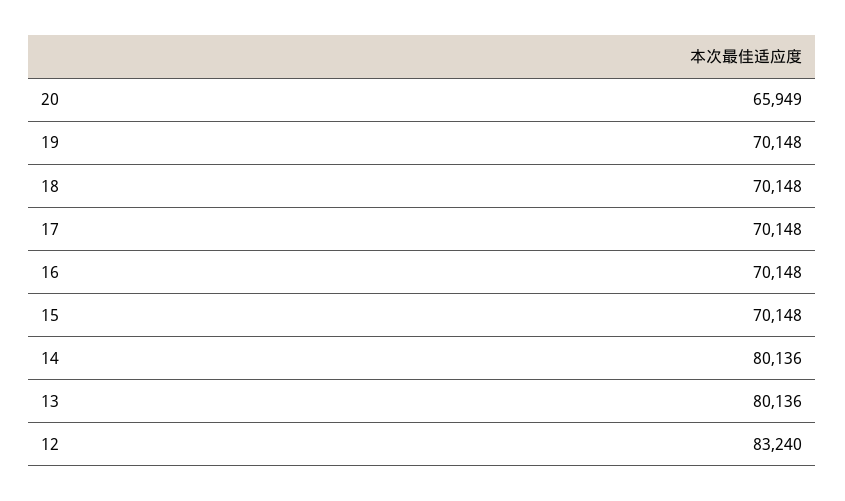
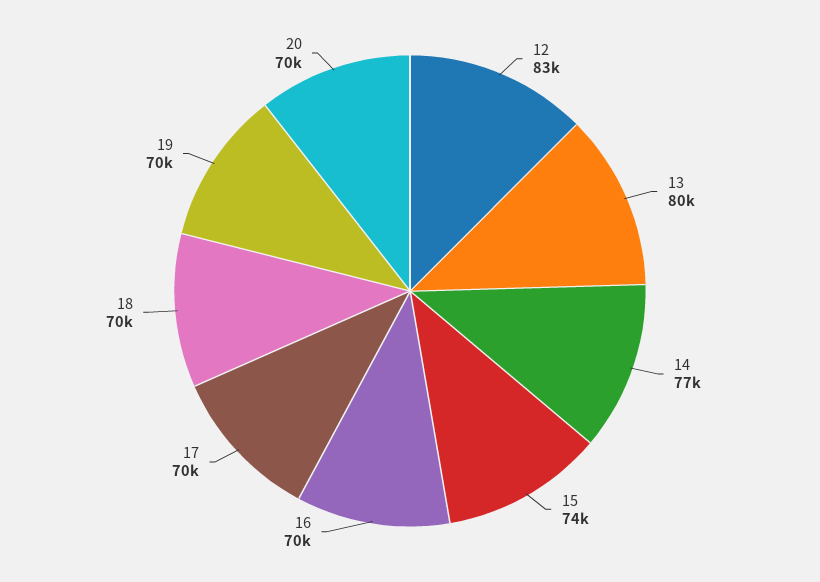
  {
-   "20": 65949,
+   "20": 70000,
    "19": 70148,
    "18": 70148,
    "17": 70148,
    "16": 70148,
-   "15": 70148,
+   "15": 74000,
-   "14": 80136,
+   "14": 77000,
    "13": 80136,
    "12": 83240
  }

